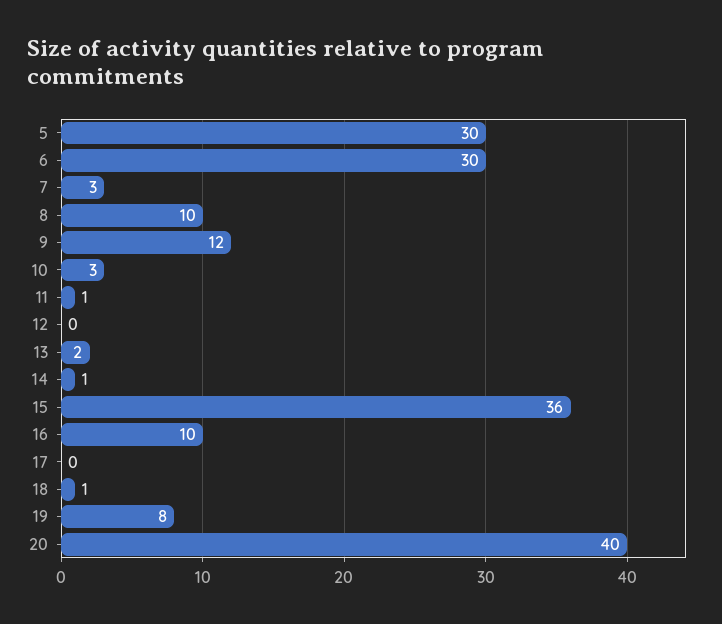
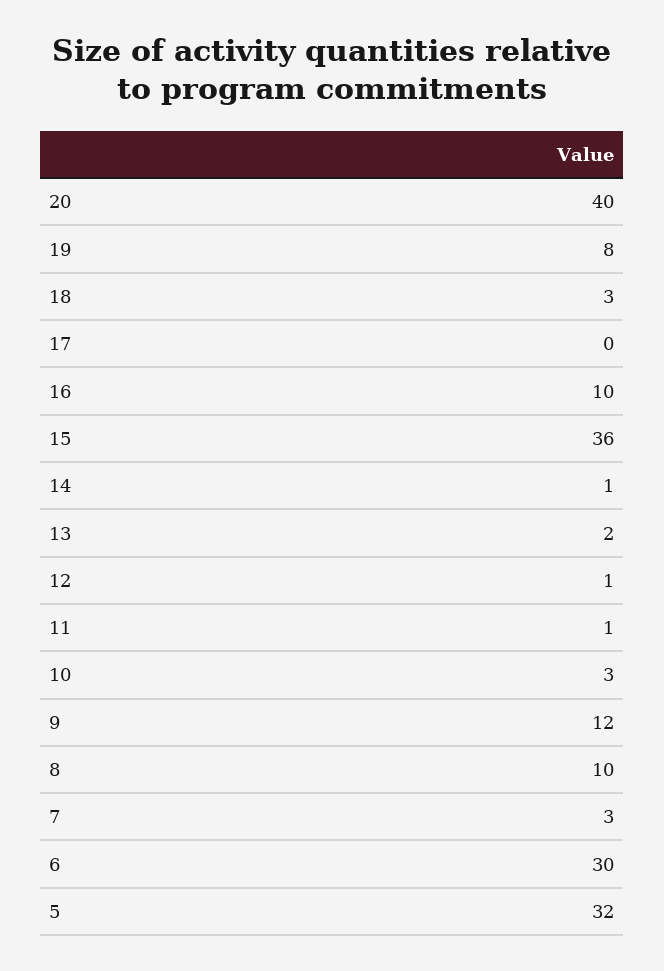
  {
-   "5": 30,
+   "5": 32,
    "6": 30,
    "7": 3,
    "8": 10,
    "9": 12,
    "10": 3,
    "11": 1,
-   "12": 0,
+   "12": 1,
    "13": 2,
    "14": 1,
    "15": 36,
    "16": 10,
    "17": 0,
-   "18": 1,
+   "18": 3,
    "19": 8,
    "20": 40
  }

